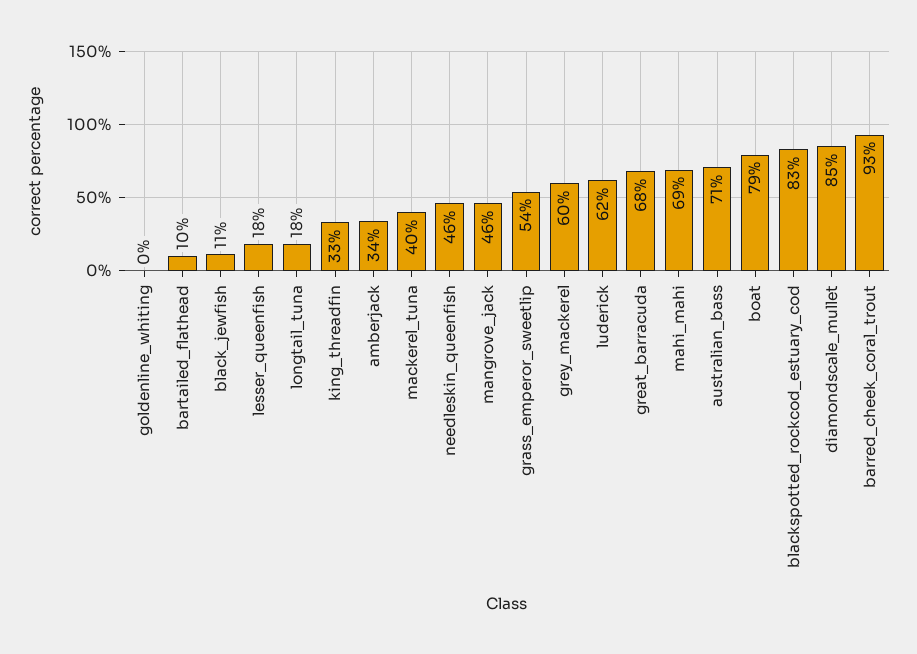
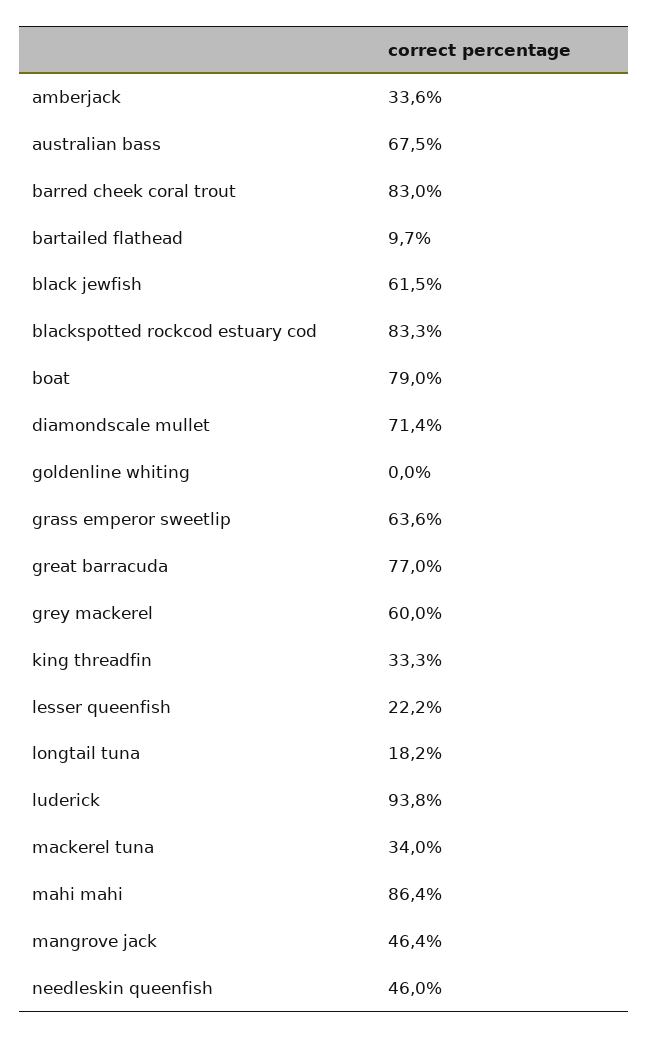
  {
    "goldenline_whiting": 0,
    "bartailed_flathead": 9.7,
-   "black_jewfish": 11,
+   "black_jewfish": 61.5,
-   "lesser_queenfish": 18,
+   "lesser_queenfish": 22.2,
    "longtail_tuna": 18.2,
    "king_threadfin": 33.3,
    "amberjack": 33.6,
-   "mackerel_tuna": 40,
+   "mackerel_tuna": 34,
    "needleskin_queenfish": 46,
    "mangrove_jack": 46.4,
-   "grass_emperor_sweetlip": 54,
+   "grass_emperor_sweetlip": 63.6,
    "grey_mackerel": 60,
-   "luderick": 62,
+   "luderick": 93.8,
-   "great_barracuda": 68,
+   "great_barracuda": 77,
-   "mahi_mahi": 69,
+   "mahi_mahi": 86.4,
-   "australian_bass": 71,
+   "australian_bass": 67.5,
    "boat": 79,
    "blackspotted_rockcod_estuary_cod": 83.3,
-   "diamondscale_mullet": 85,
+   "diamondscale_mullet": 71.4,
-   "barred_cheek_coral_trout": 93
+   "barred_cheek_coral_trout": 83
  }

